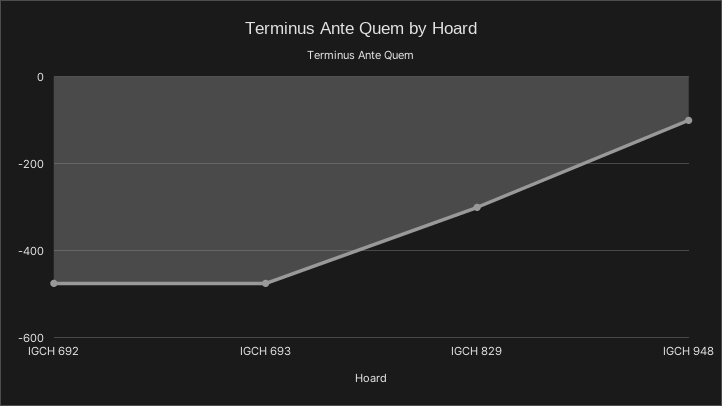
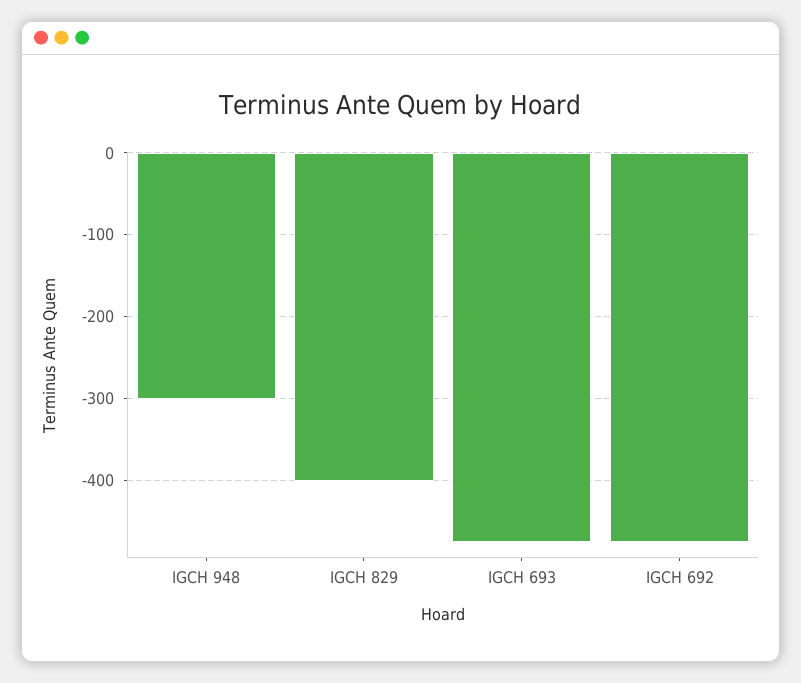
  {
    "IGCH 692": -480,
    "IGCH 693": -480,
-   "IGCH 829": -300,
+   "IGCH 829": -400,
-   "IGCH 948": -100
+   "IGCH 948": -300
  }

